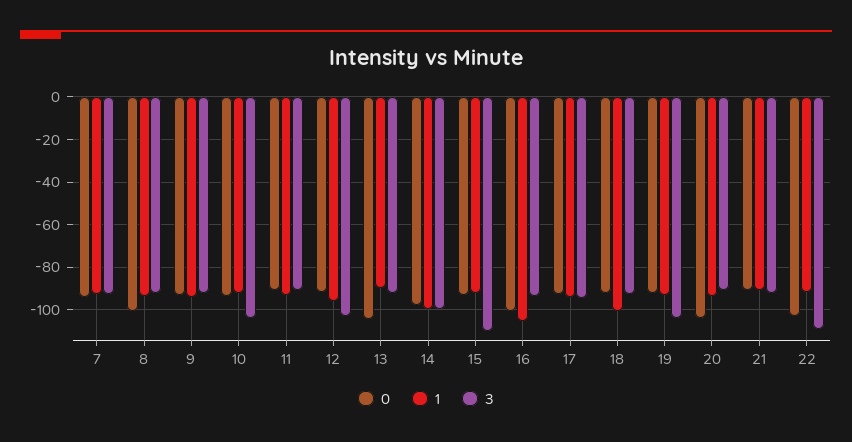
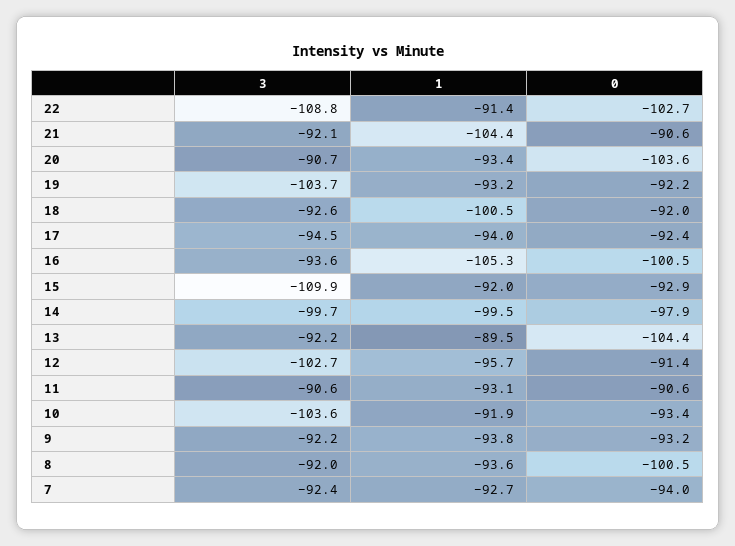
  {
    "0": {
      "7": -94,
      "8": -100.5,
      "9": -93.2,
      "10": -93.4,
      "11": -90.6,
      "12": -91.4,
      "13": -104.4,
      "14": -97.9,
      "15": -92.9,
      "16": -100.5,
      "17": -92.4,
      "18": -92,
      "19": -92.2,
      "20": -103.6,
      "21": -90.6,
      "22": -102.7
    },
    "1": {
      "7": -92.7,
      "8": -93.6,
      "9": -93.8,
      "10": -91.9,
      "11": -93.1,
      "12": -95.7,
      "13": -89.5,
      "14": -99.5,
      "15": -92,
      "16": -105.3,
      "17": -94,
      "18": -100.5,
      "19": -93.2,
      "20": -93.4,
-     "21": -90,
+     "21": -104.4,
      "22": -91.4
    },
    "3": {
      "7": -92.4,
      "8": -92,
      "9": -92.2,
      "10": -103.6,
      "11": -90.6,
      "12": -102.7,
      "13": -92.2,
      "14": -99.7,
      "15": -109.9,
      "16": -93.6,
      "17": -94.5,
      "18": -92.6,
      "19": -103.7,
      "20": -90.7,
      "21": -92.1,
      "22": -108.8
    }
  }

